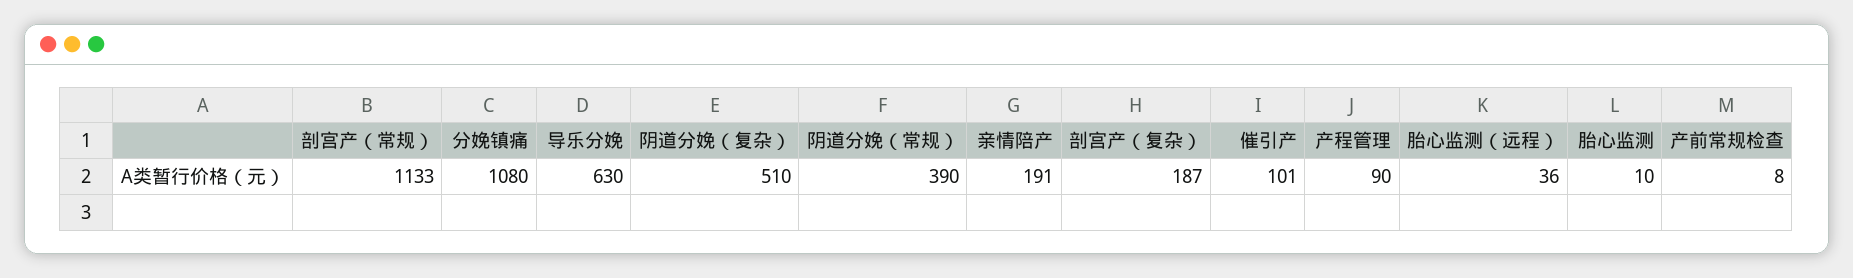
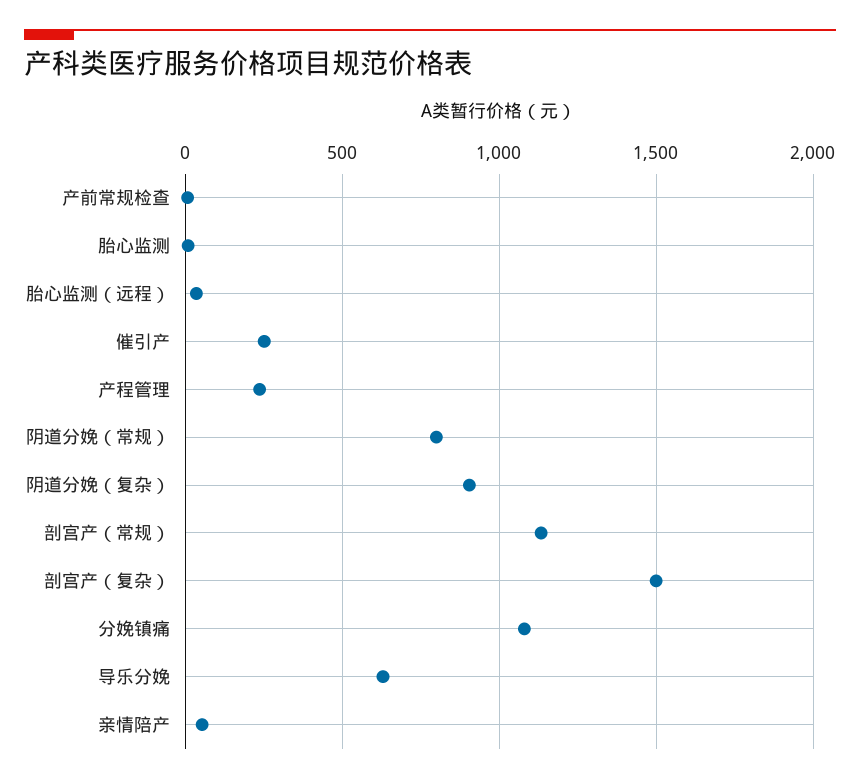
  {
    "剖宫产（常规）": 1133,
    "分娩镇痛": 1080,
    "导乐分娩": 630,
-   "阴道分娩（复杂）": 510,
+   "阴道分娩（复杂）": 900,
-   "阴道分娩（常规）": 390,
+   "阴道分娩（常规）": 800,
-   "亲情陪产": 191,
+   "亲情陪产": 50,
-   "剖宫产（复杂）": 187,
+   "剖宫产（复杂）": 1500,
-   "催引产": 101,
+   "催引产": 250,
-   "产程管理": 90,
+   "产程管理": 250,
    "胎心监测（远程）": 36,
    "胎心监测": 10,
    "产前常规检查": 8
  }

